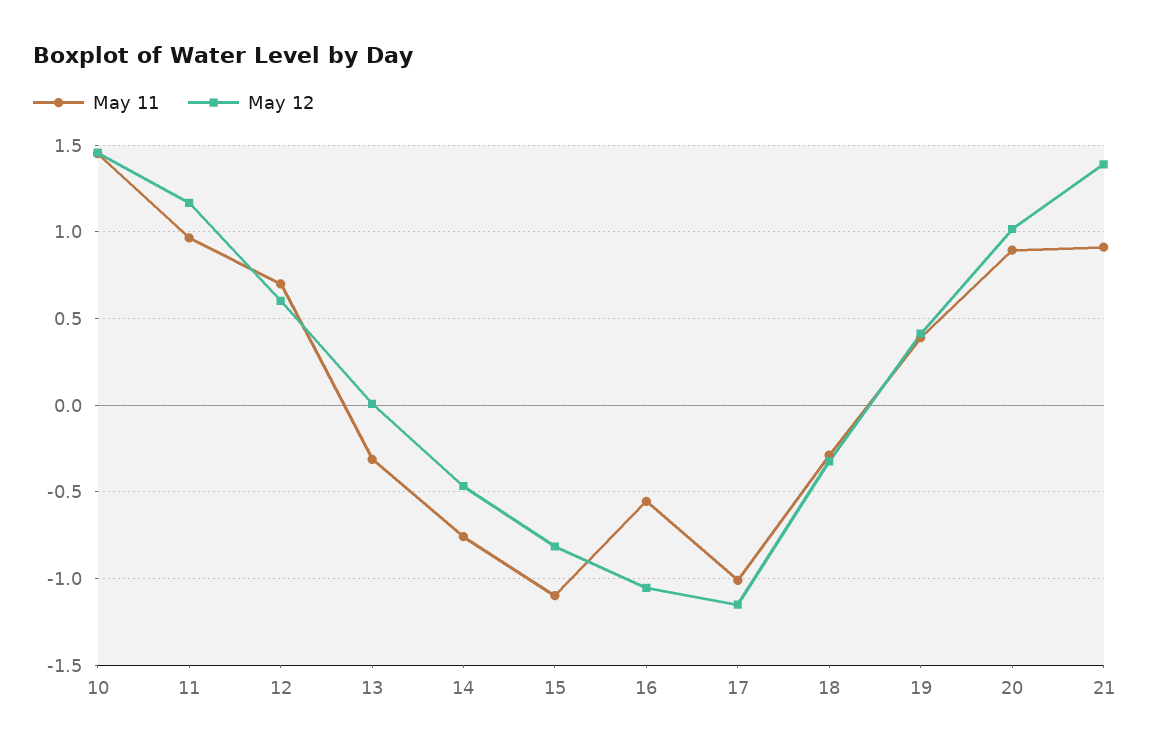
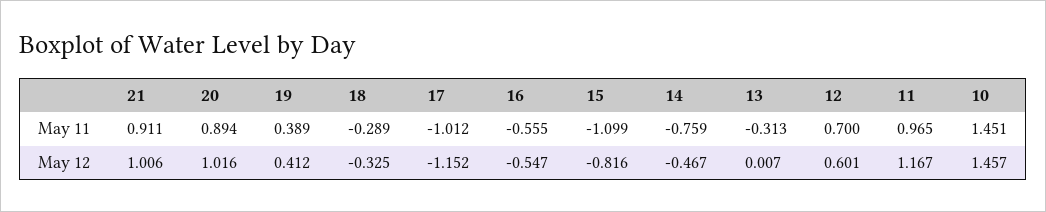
  {
    "May 11": {
      "10": 1.451,
      "11": 0.965,
      "12": 0.7,
      "13": -0.313,
      "14": -0.759,
      "15": -1.099,
      "16": -0.555,
      "17": -1.012,
      "18": -0.289,
      "19": 0.389,
      "20": 0.894,
      "21": 0.911
    },
    "May 12": {
      "10": 1.457,
      "11": 1.167,
      "12": 0.601,
      "13": 0.007,
      "14": -0.467,
      "15": -0.816,
-     "16": -1.05,
+     "16": -0.547,
      "17": -1.152,
      "18": -0.325,
      "19": 0.412,
      "20": 1.016,
-     "21": 1.4
+     "21": 1.006
    }
  }

